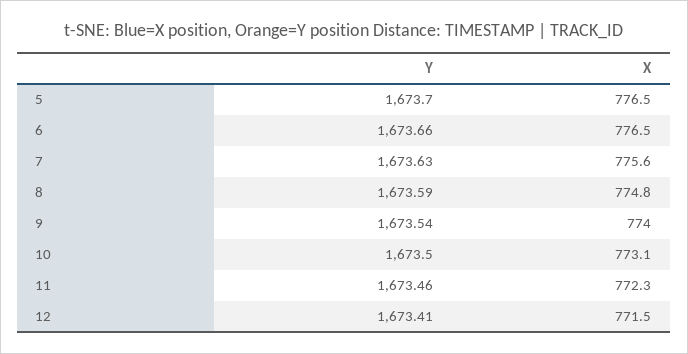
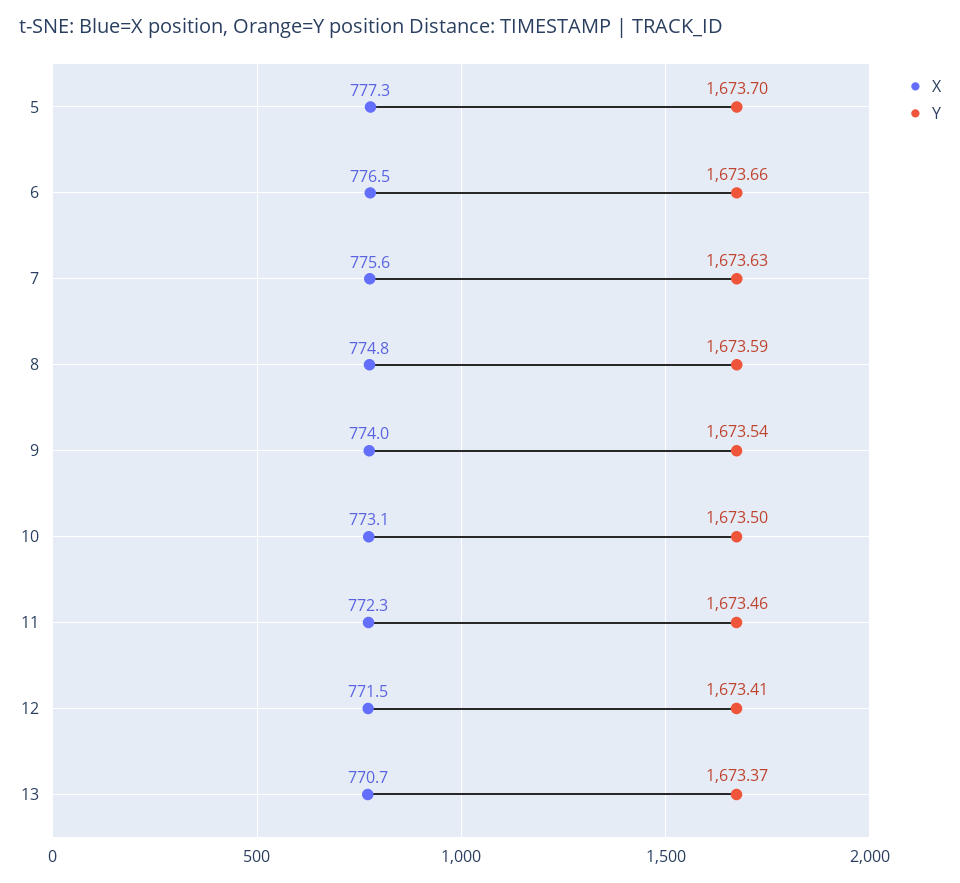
  {
    "Y": {
      "5": 1673.7,
      "6": 1673.66,
      "7": 1673.63,
      "8": 1673.59,
      "9": 1673.54,
      "10": 1673.5,
      "11": 1673.46,
-     "12": 1673.41
+     "12": 1673.41,
+     "13": 1673.37
    },
    "X": {
-     "5": 776.5,
+     "5": 777.3,
      "6": 776.5,
      "7": 775.6,
      "8": 774.8,
      "9": 774,
      "10": 773.1,
      "11": 772.3,
-     "12": 771.5
+     "12": 771.5,
+     "13": 770.7
    }
  }

